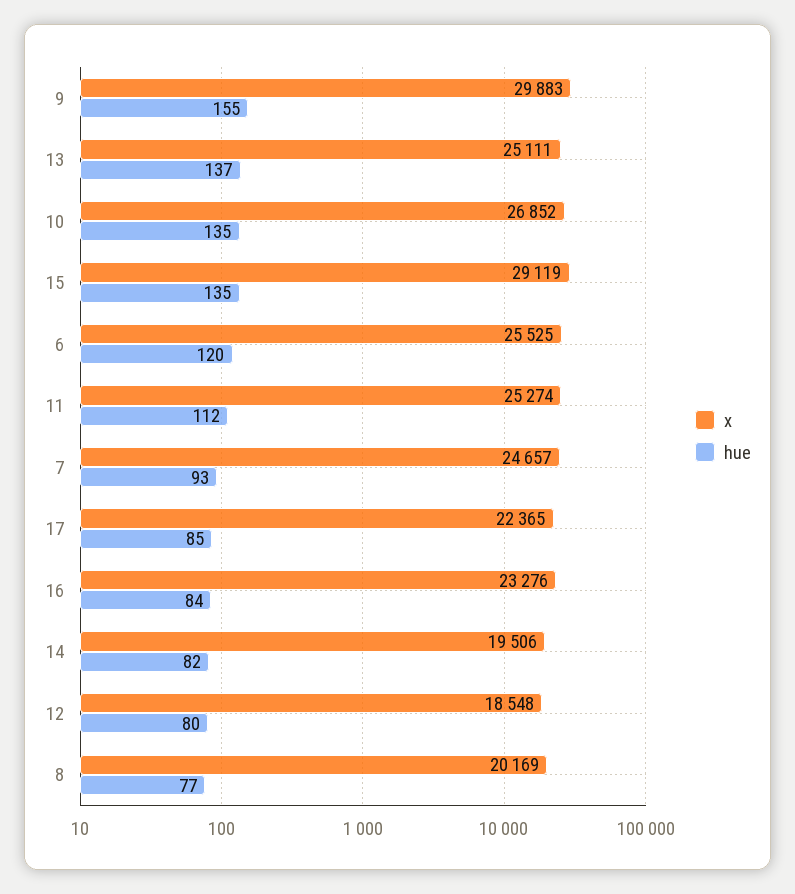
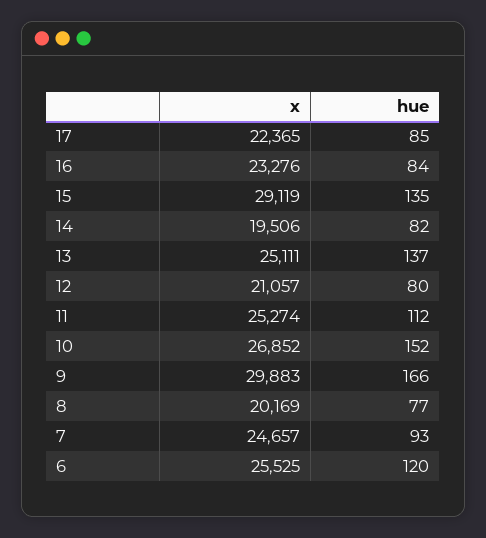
  {
    "x": {
      "9": 29883,
      "13": 25111,
      "10": 26852,
      "15": 29119,
      "6": 25525,
      "11": 25274,
      "7": 24657,
      "17": 22365,
      "16": 23276,
      "14": 19506,
-     "12": 18548,
+     "12": 21057,
      "8": 20169
    },
    "hue": {
-     "9": 155,
+     "9": 166,
      "13": 137,
-     "10": 135,
+     "10": 152,
      "15": 135,
      "6": 120,
      "11": 112,
      "7": 93,
      "17": 85,
      "16": 84,
      "14": 82,
      "12": 80,
      "8": 77
    }
  }

